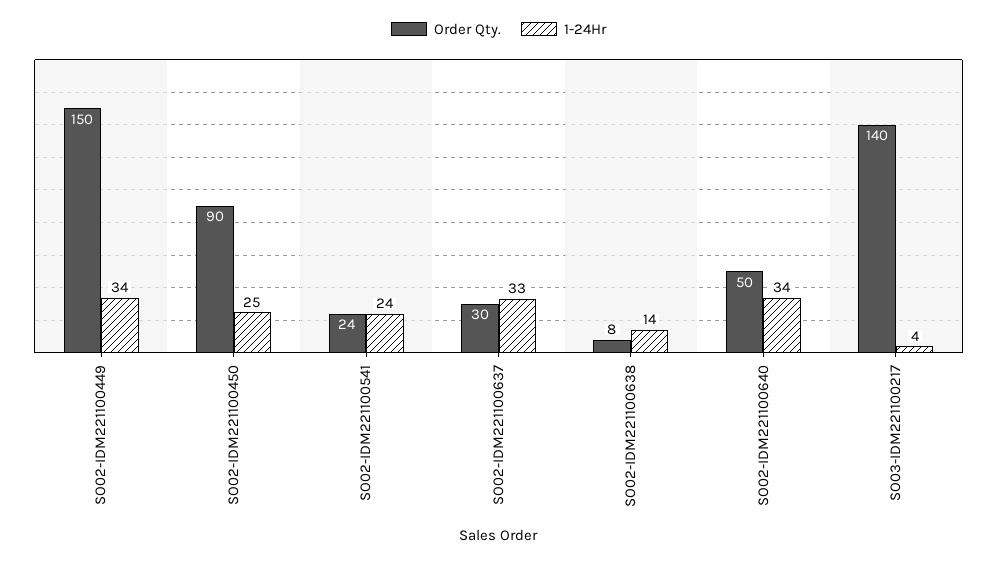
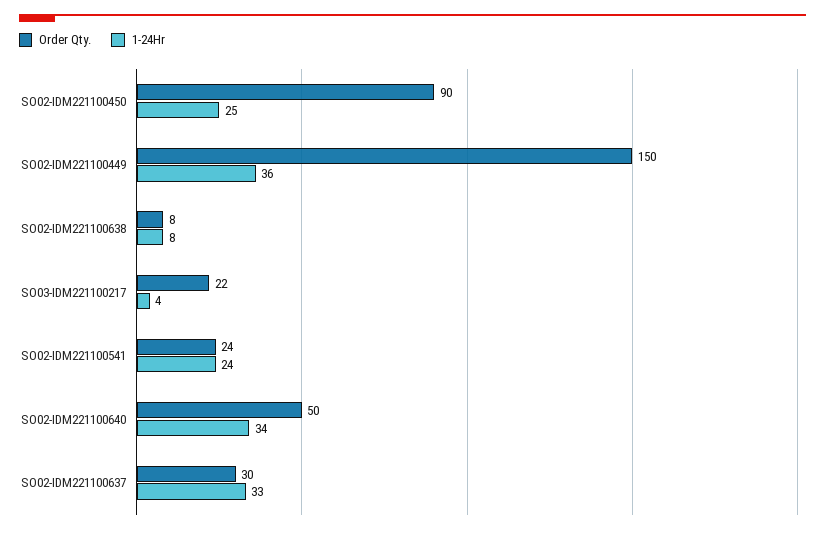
  {
    "Order Qty.": {
      "SO02-IDM221100449": 150,
      "SO02-IDM221100450": 90,
      "SO02-IDM221100541": 24,
      "SO02-IDM221100637": 30,
      "SO02-IDM221100638": 8,
      "SO02-IDM221100640": 50,
-     "SO03-IDM221100217": 140
+     "SO03-IDM221100217": 22
    },
    "1-24Hr": {
-     "SO02-IDM221100449": 34,
+     "SO02-IDM221100449": 36,
      "SO02-IDM221100450": 25,
      "SO02-IDM221100541": 24,
      "SO02-IDM221100637": 33,
-     "SO02-IDM221100638": 14,
+     "SO02-IDM221100638": 8,
      "SO02-IDM221100640": 34,
      "SO03-IDM221100217": 4
    }
  }

